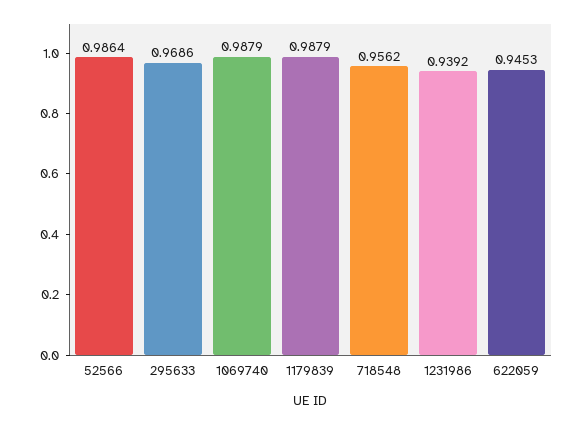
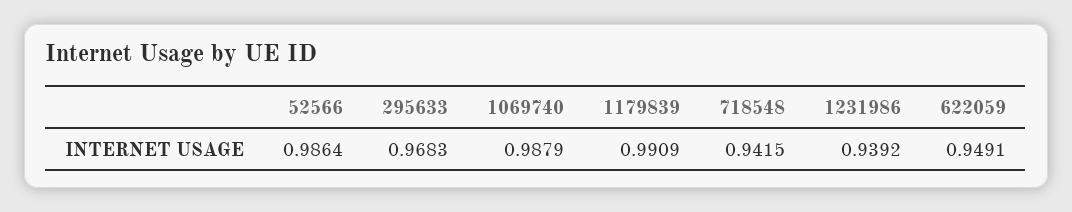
  {
    "52566": 0.9864,
-   "295633": 0.9686,
+   "295633": 0.9683,
    "1069740": 0.9879,
-   "1179839": 0.9879,
+   "1179839": 0.9909,
-   "718548": 0.9562,
+   "718548": 0.9415,
    "1231986": 0.9392,
-   "622059": 0.9453
+   "622059": 0.9491
  }

